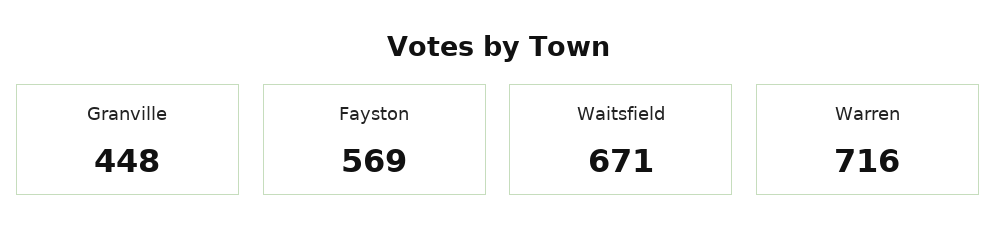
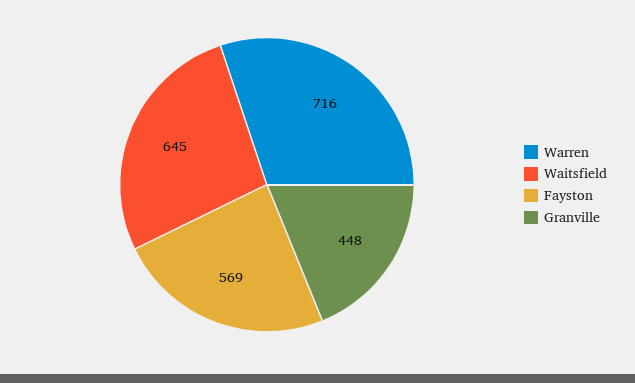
  {
    "Granville": 448,
    "Fayston": 569,
-   "Waitsfield": 671,
+   "Waitsfield": 645,
    "Warren": 716
  }

